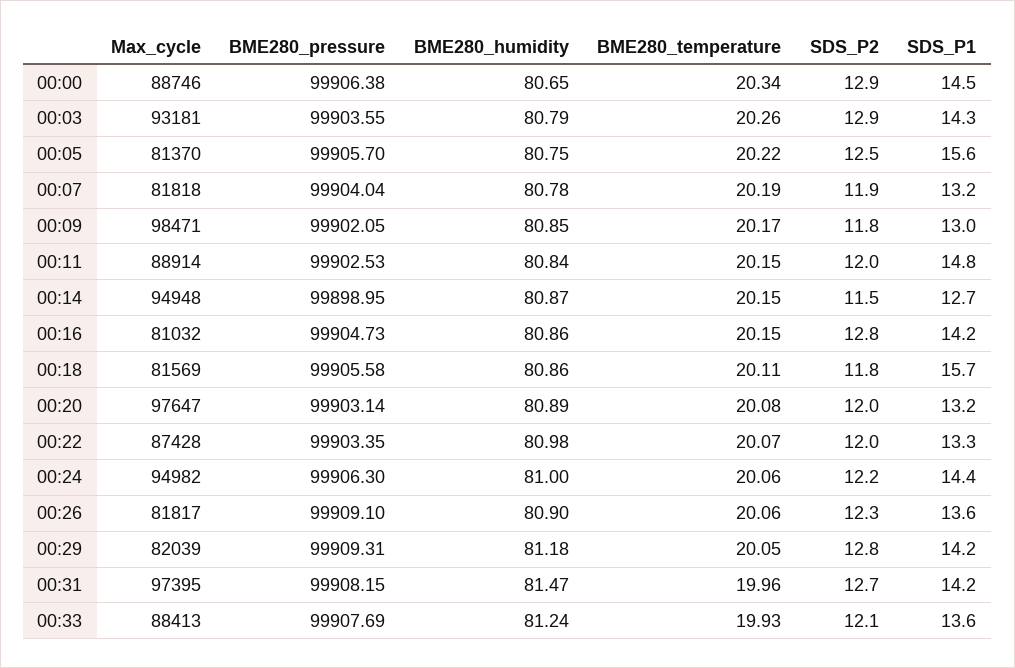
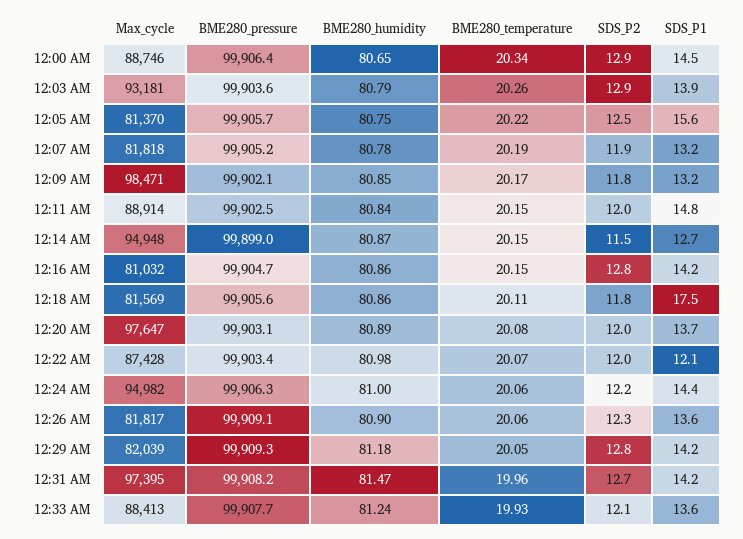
  {
    "Max_cycle": {
      "00:00": 88746,
      "00:03": 93181,
      "00:05": 81370,
      "00:07": 81818,
      "00:09": 98471,
      "00:11": 88914,
      "00:14": 94948,
      "00:16": 81032,
      "00:18": 81569,
      "00:20": 97647,
      "00:22": 87428,
      "00:24": 94982,
      "00:26": 81817,
      "00:29": 82039,
      "00:31": 97395,
      "00:33": 88413
    },
    "BME280_pressure": {
      "00:00": 99906.38,
      "00:03": 99903.55,
      "00:05": 99905.7,
-     "00:07": 99904.04,
+     "00:07": 99905.2,
      "00:09": 99902.05,
      "00:11": 99902.53,
      "00:14": 99898.95,
      "00:16": 99904.73,
      "00:18": 99905.58,
      "00:20": 99903.14,
      "00:22": 99903.35,
      "00:24": 99906.3,
      "00:26": 99909.1,
      "00:29": 99909.31,
      "00:31": 99908.15,
      "00:33": 99907.69
    },
    "BME280_humidity": {
      "00:00": 80.65,
      "00:03": 80.79,
      "00:05": 80.75,
      "00:07": 80.78,
      "00:09": 80.85,
      "00:11": 80.84,
      "00:14": 80.87,
      "00:16": 80.86,
      "00:18": 80.86,
      "00:20": 80.89,
      "00:22": 80.98,
      "00:24": 81,
      "00:26": 80.9,
      "00:29": 81.18,
      "00:31": 81.47,
      "00:33": 81.24
    },
    "BME280_temperature": {
      "00:00": 20.34,
      "00:03": 20.26,
      "00:05": 20.22,
      "00:07": 20.19,
      "00:09": 20.17,
      "00:11": 20.15,
      "00:14": 20.15,
      "00:16": 20.15,
      "00:18": 20.11,
      "00:20": 20.08,
      "00:22": 20.07,
      "00:24": 20.06,
      "00:26": 20.06,
      "00:29": 20.05,
      "00:31": 19.96,
      "00:33": 19.93
    },
    "SDS_P2": {
      "00:00": 12.9,
      "00:03": 12.9,
      "00:05": 12.5,
      "00:07": 11.9,
      "00:09": 11.8,
      "00:11": 12,
      "00:14": 11.5,
      "00:16": 12.8,
      "00:18": 11.8,
      "00:20": 12,
      "00:22": 12,
      "00:24": 12.2,
      "00:26": 12.3,
      "00:29": 12.8,
      "00:31": 12.7,
      "00:33": 12.1
    },
    "SDS_P1": {
      "00:00": 14.5,
-     "00:03": 14.3,
+     "00:03": 13.9,
      "00:05": 15.6,
      "00:07": 13.2,
-     "00:09": 13,
+     "00:09": 13.2,
      "00:11": 14.8,
      "00:14": 12.7,
      "00:16": 14.2,
-     "00:18": 15.7,
+     "00:18": 17.5,
-     "00:20": 13.2,
+     "00:20": 13.7,
-     "00:22": 13.3,
+     "00:22": 12.1,
      "00:24": 14.4,
      "00:26": 13.6,
      "00:29": 14.2,
      "00:31": 14.2,
      "00:33": 13.6
    }
  }

